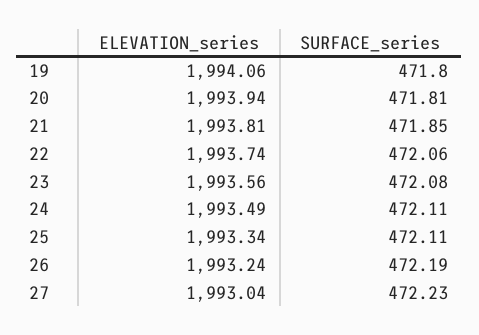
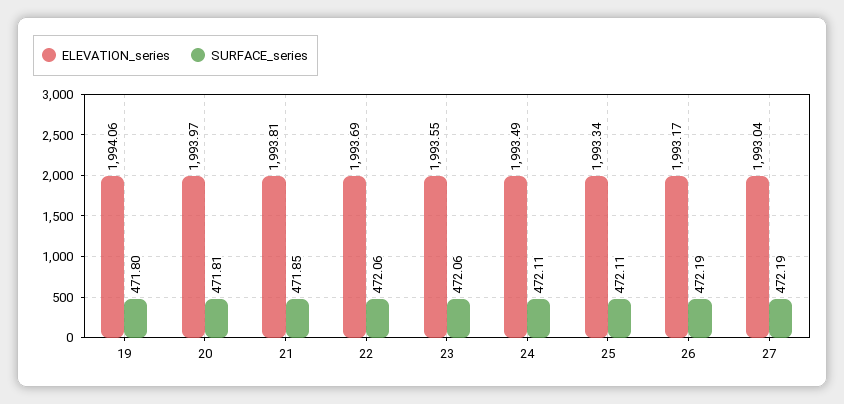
  {
    "ELEVATION_series": {
      "19": 1994.06,
-     "20": 1993.94,
+     "20": 1993.97,
      "21": 1993.81,
-     "22": 1993.74,
+     "22": 1993.69,
-     "23": 1993.56,
+     "23": 1993.55,
      "24": 1993.49,
      "25": 1993.34,
-     "26": 1993.24,
+     "26": 1993.17,
      "27": 1993.04
    },
    "SURFACE_series": {
      "19": 471.8,
      "20": 471.81,
      "21": 471.85,
      "22": 472.06,
-     "23": 472.08,
+     "23": 472.06,
      "24": 472.11,
      "25": 472.11,
      "26": 472.19,
-     "27": 472.23
+     "27": 472.19
    }
  }

